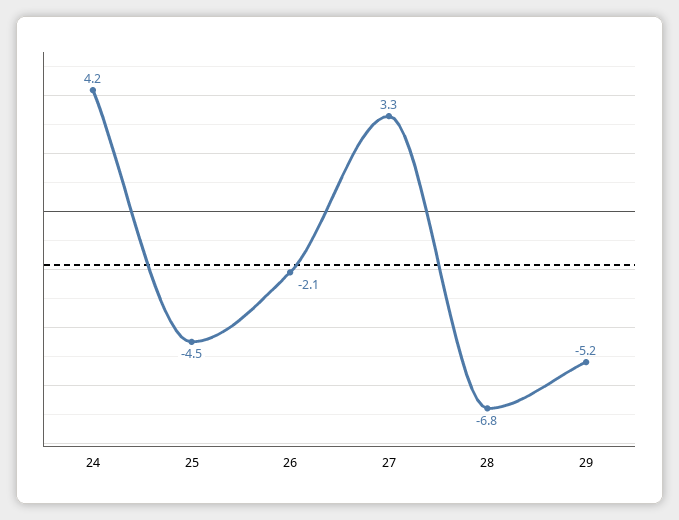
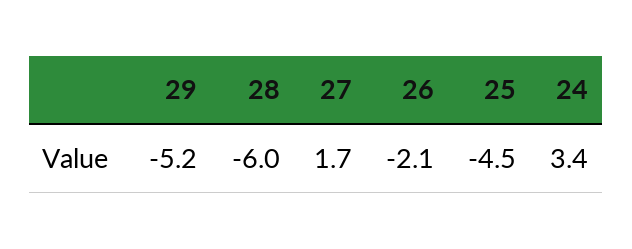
  {
-   "24": 4.2,
+   "24": 3.4,
    "25": -4.5,
    "26": -2.1,
-   "27": 3.3,
+   "27": 1.7,
-   "28": -6.8,
+   "28": -6,
    "29": -5.2
  }

